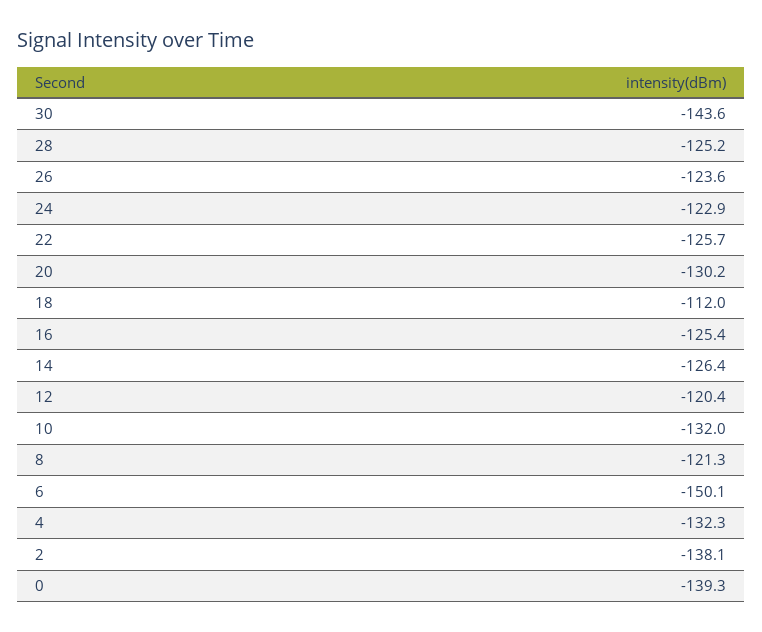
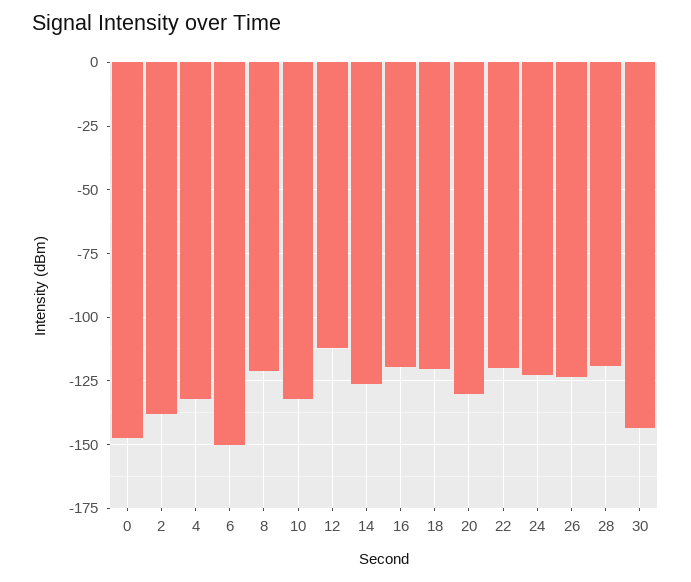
  {
    "30": -143.6,
-   "28": -125.2,
+   "28": -120,
    "26": -123.6,
    "24": -122.9,
-   "22": -125.7,
+   "22": -120,
    "20": -130.2,
-   "18": -112,
+   "18": -120,
-   "16": -125.4,
+   "16": -120,
    "14": -126.4,
-   "12": -120.4,
+   "12": -112.5,
    "10": -132,
    "8": -121.3,
    "6": -150.1,
    "4": -132.3,
    "2": -138.1,
-   "0": -139.3
+   "0": -147.5
  }

